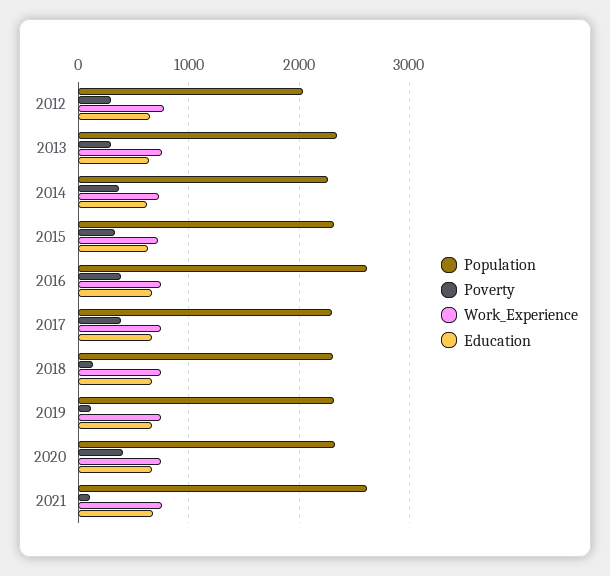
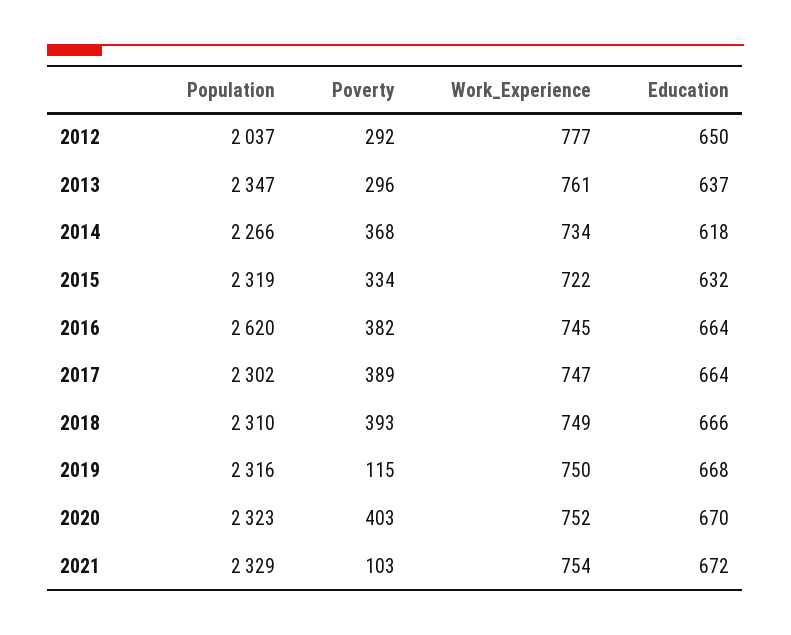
  {
    "Population": {
      "2012": 2037,
      "2013": 2347,
      "2014": 2266,
      "2015": 2319,
      "2016": 2620,
      "2017": 2302,
      "2018": 2310,
      "2019": 2316,
      "2020": 2323,
-     "2021": 2600
+     "2021": 2329
    },
    "Poverty": {
      "2012": 292,
      "2013": 296,
      "2014": 368,
      "2015": 334,
      "2016": 382,
      "2017": 389,
-     "2018": 100,
+     "2018": 393,
      "2019": 115,
      "2020": 403,
      "2021": 103
    },
    "Work_Experience": {
      "2012": 777,
      "2013": 761,
      "2014": 734,
      "2015": 722,
      "2016": 745,
      "2017": 747,
      "2018": 749,
      "2019": 750,
      "2020": 752,
      "2021": 754
    },
    "Education": {
      "2012": 650,
      "2013": 637,
      "2014": 618,
      "2015": 632,
      "2016": 664,
      "2017": 664,
      "2018": 666,
      "2019": 668,
      "2020": 670,
      "2021": 672
    }
  }

